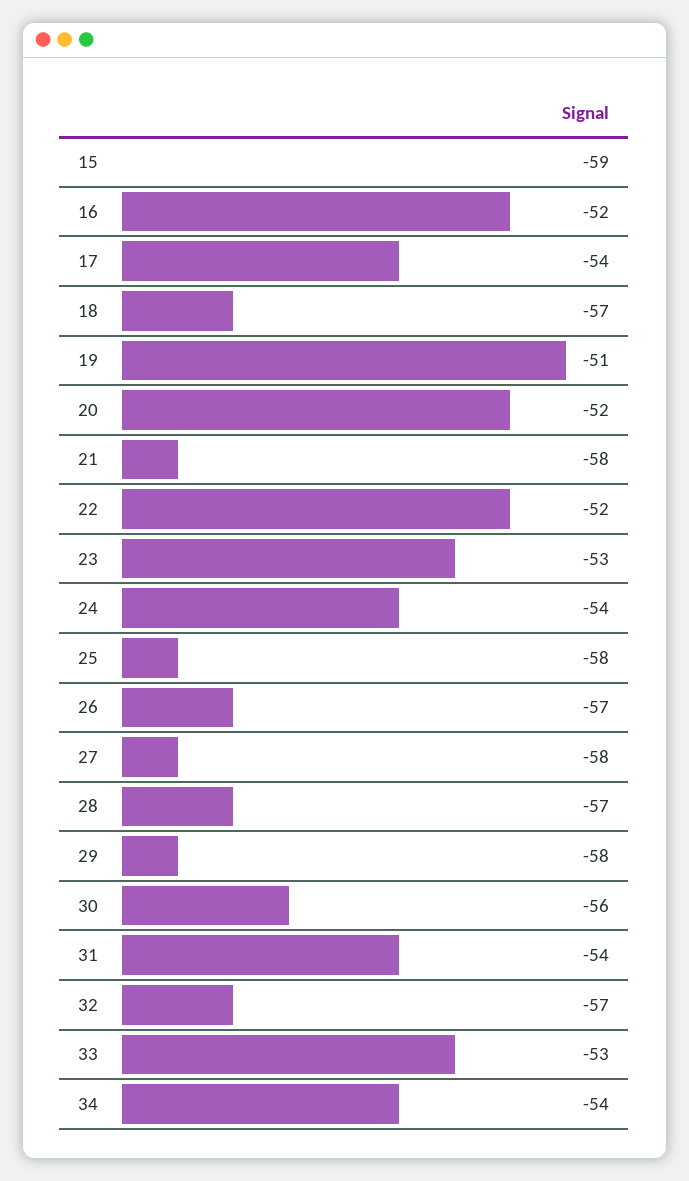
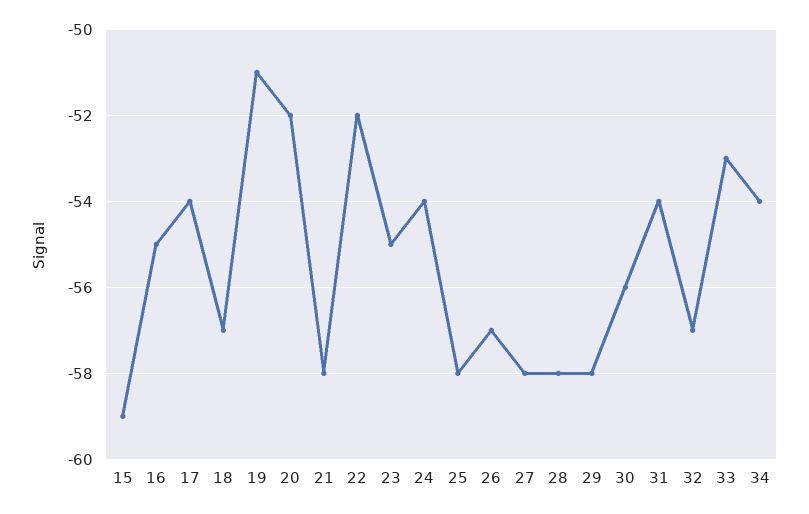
  {
    "15": -59,
-   "16": -52,
+   "16": -55,
    "17": -54,
    "18": -57,
    "19": -51,
    "20": -52,
    "21": -58,
    "22": -52,
-   "23": -53,
+   "23": -55,
    "24": -54,
    "25": -58,
    "26": -57,
    "27": -58,
-   "28": -57,
+   "28": -58,
    "29": -58,
    "30": -56,
    "31": -54,
    "32": -57,
    "33": -53,
    "34": -54
  }

